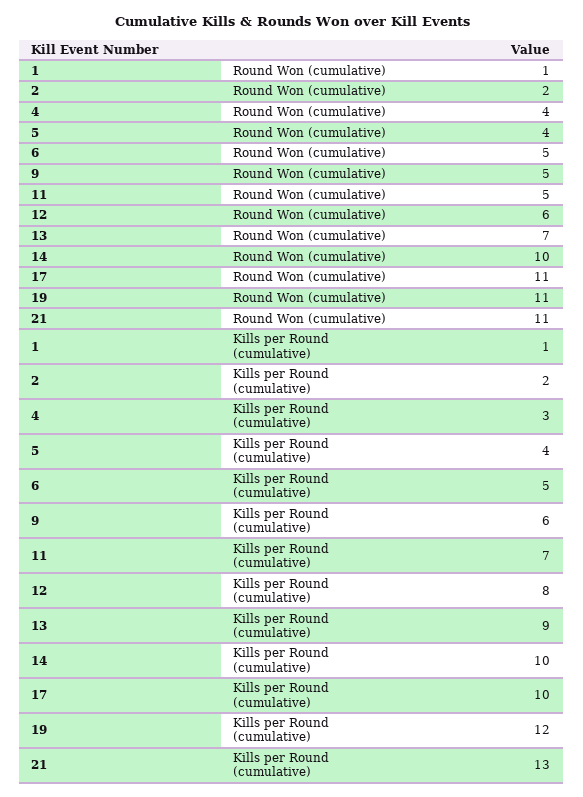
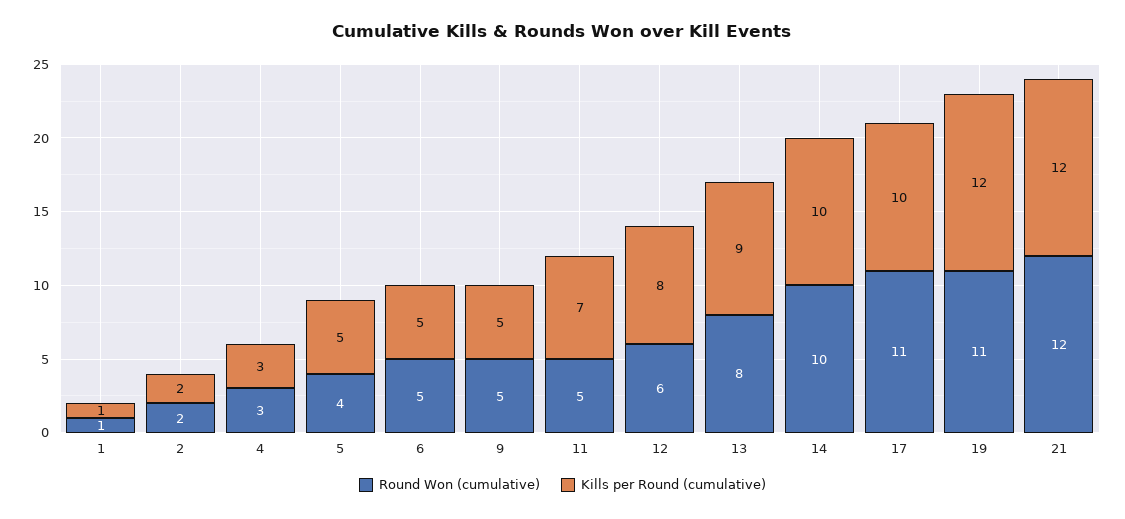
  {
    "Round Won (cumulative)": {
      "1": 1,
      "2": 2,
-     "4": 4,
+     "4": 3,
      "5": 4,
      "6": 5,
      "9": 5,
      "11": 5,
      "12": 6,
-     "13": 7,
+     "13": 8,
      "14": 10,
      "17": 11,
      "19": 11,
-     "21": 11
+     "21": 12
    },
    "Kills per Round (cumulative)": {
      "1": 1,
      "2": 2,
      "4": 3,
-     "5": 4,
+     "5": 5,
      "6": 5,
-     "9": 6,
+     "9": 5,
      "11": 7,
      "12": 8,
      "13": 9,
      "14": 10,
      "17": 10,
      "19": 12,
-     "21": 13
+     "21": 12
    }
  }

